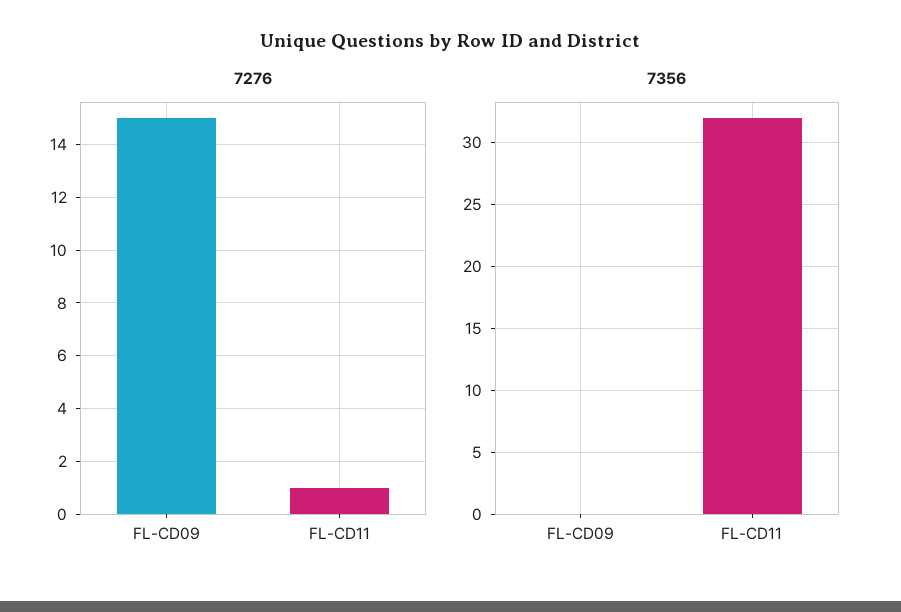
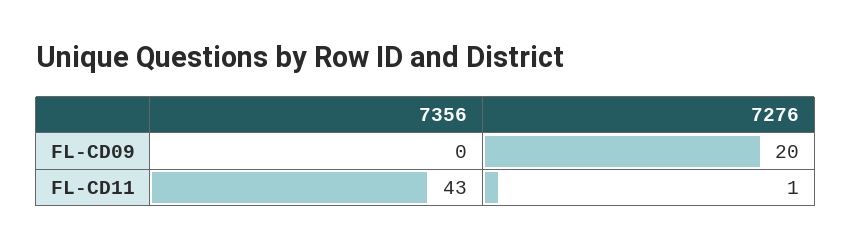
  {
    "7276": {
-     "FL-CD09": 15,
+     "FL-CD09": 20,
      "FL-CD11": 1
    },
    "7356": {
      "FL-CD09": 0,
-     "FL-CD11": 32
+     "FL-CD11": 43
    }
  }

